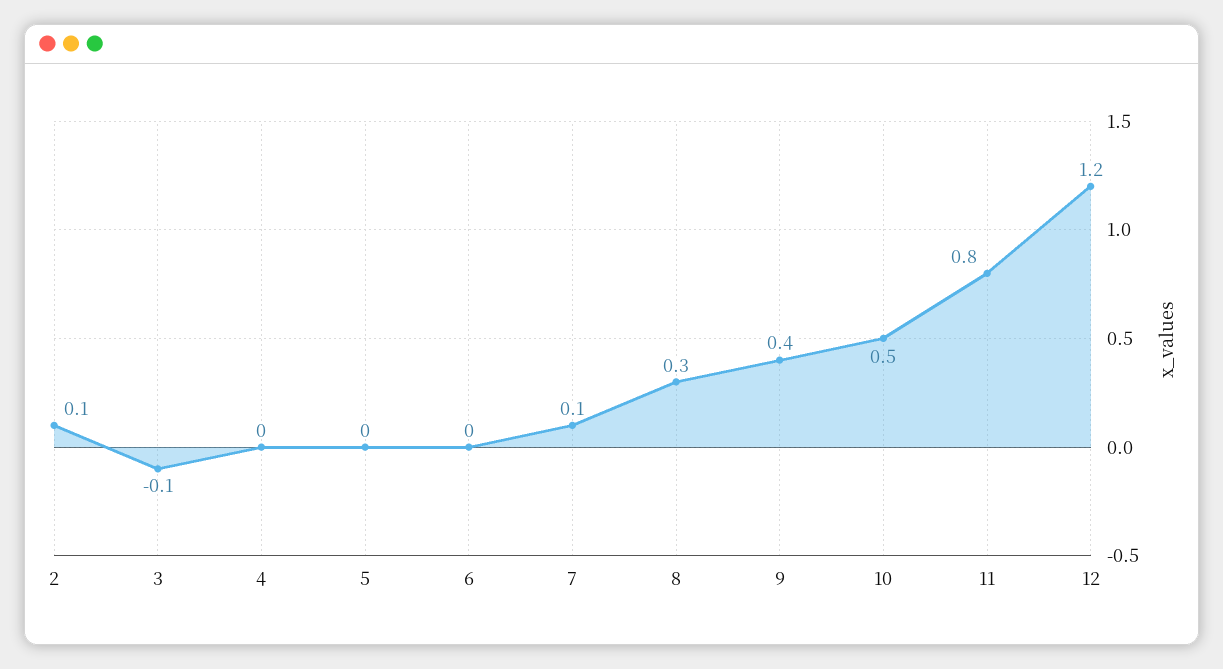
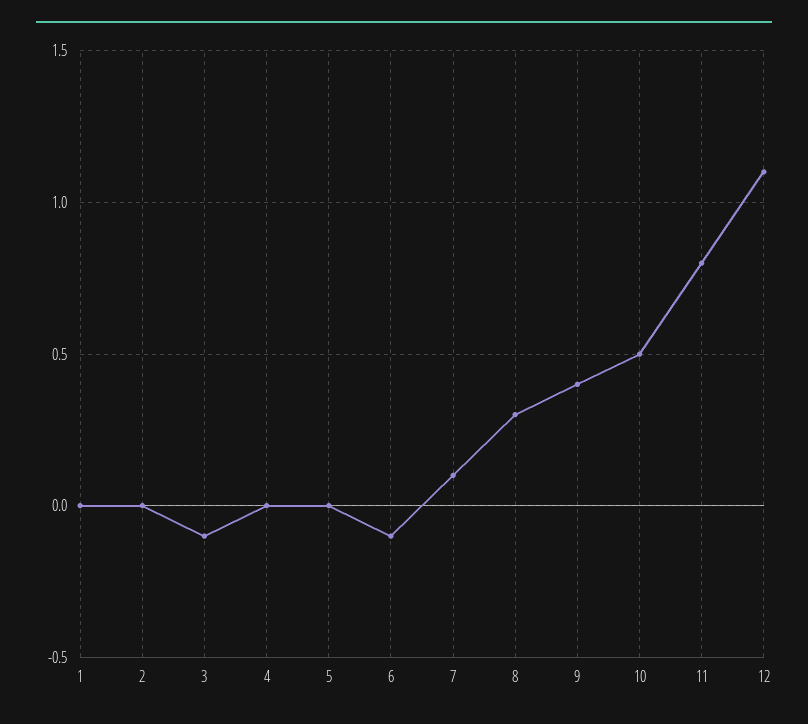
  {
-   "2": 0.1,
+   "2": 0,
    "3": -0.1,
    "4": 0,
    "5": 0,
-   "6": 0,
+   "6": -0.1,
    "7": 0.1,
    "8": 0.3,
    "9": 0.4,
    "10": 0.5,
    "11": 0.8,
-   "12": 1.2
+   "12": 1.1,
+   "1": 0
  }

